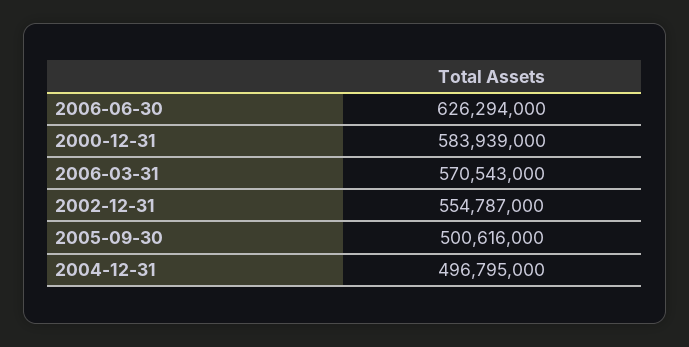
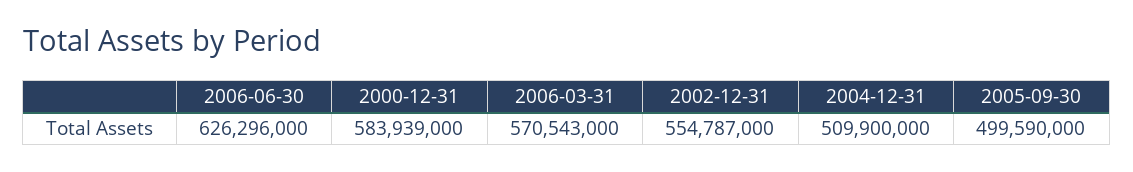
  {
-   "2006-06-30": 626294000,
+   "2006-06-30": 626296000,
    "2000-12-31": 583939000,
    "2006-03-31": 570543000,
    "2002-12-31": 554787000,
-   "2005-09-30": 500616000,
+   "2005-09-30": 499590000,
-   "2004-12-31": 496795000
+   "2004-12-31": 509900000
  }

